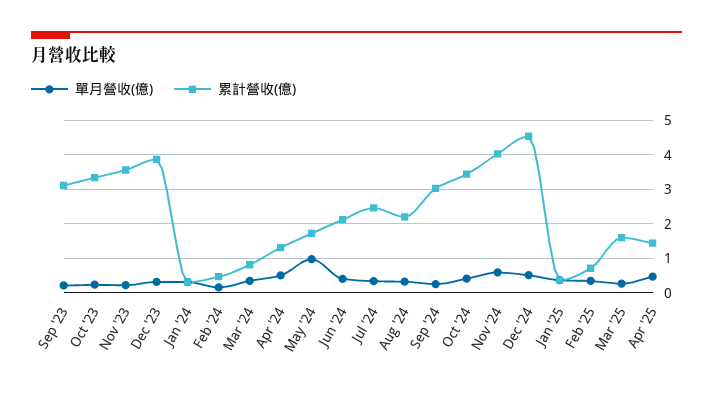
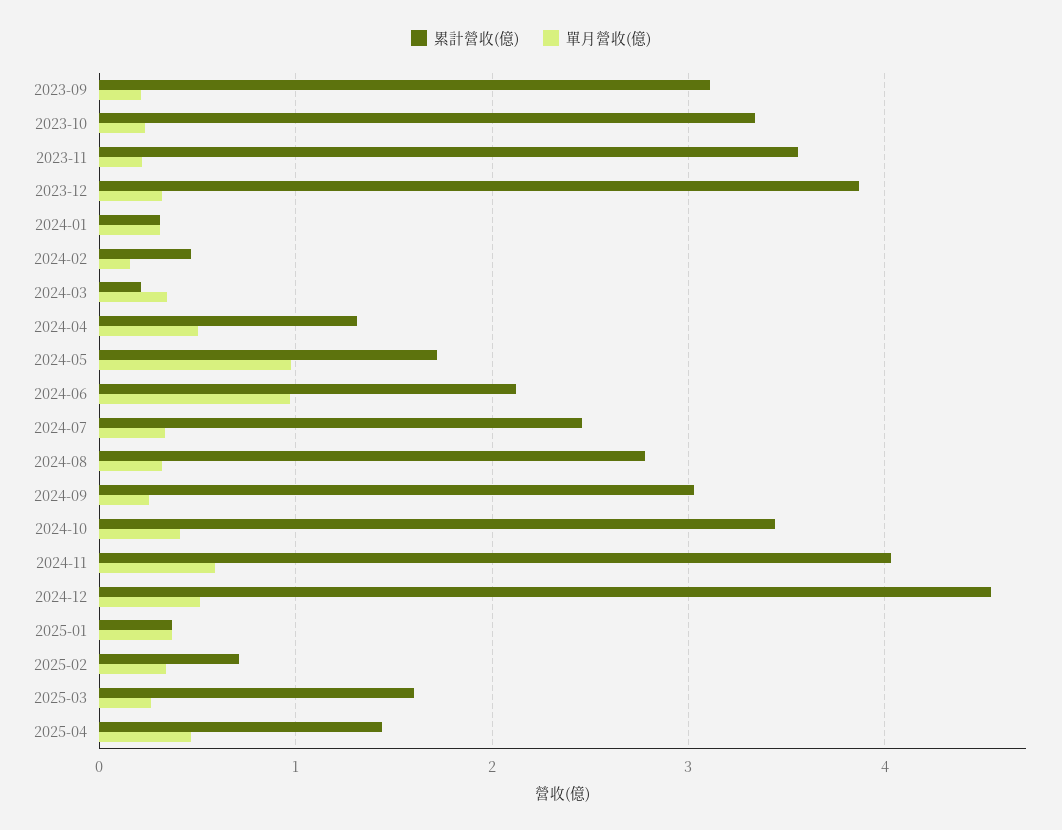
  {
    "單月營收(億)": {
      "Sep '23": 0.2,
      "Oct '23": 0.2,
      "Nov '23": 0.2,
      "Dec '23": 0.3,
      "Jan '24": 0.3,
      "Feb '24": 0.2,
      "Mar '24": 0.3,
      "Apr '24": 0.5,
      "May '24": 1,
-     "Jun '24": 0.4,
+     "Jun '24": 1,
      "Jul '24": 0.3,
      "Aug '24": 0.3,
      "Sep '24": 0.3,
      "Oct '24": 0.4,
      "Nov '24": 0.6,
      "Dec '24": 0.5,
      "Jan '25": 0.4,
      "Feb '25": 0.3,
      "Mar '25": 0.3,
      "Apr '25": 0.5
    },
    "累計營收(億)": {
      "Sep '23": 3.1,
      "Oct '23": 3.3,
      "Nov '23": 3.6,
      "Dec '23": 3.9,
      "Jan '24": 0.3,
      "Feb '24": 0.5,
-     "Mar '24": 0.8,
+     "Mar '24": 0.2,
      "Apr '24": 1.3,
      "May '24": 1.7,
      "Jun '24": 2.1,
      "Jul '24": 2.5,
-     "Aug '24": 2.2,
+     "Aug '24": 2.8,
      "Sep '24": 3,
      "Oct '24": 3.4,
      "Nov '24": 4,
      "Dec '24": 4.5,
      "Jan '25": 0.4,
      "Feb '25": 0.7,
      "Mar '25": 1.6,
      "Apr '25": 1.4
    }
  }

